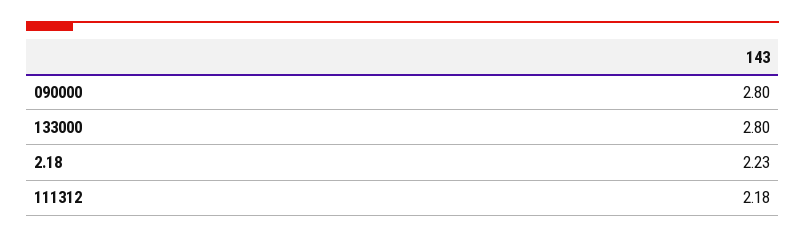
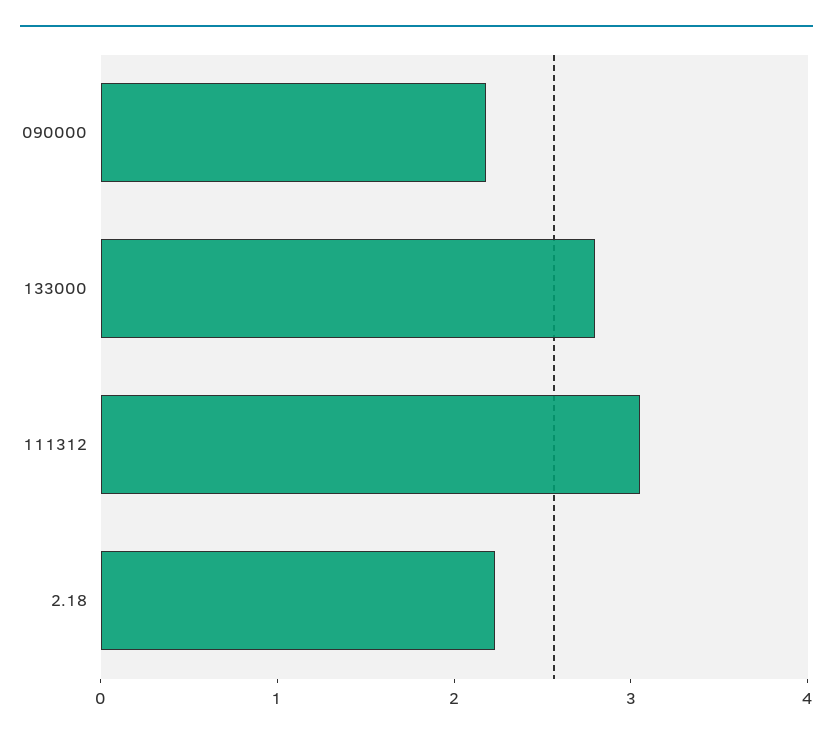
  {
-   "090000": 2.8,
+   "090000": 2.2,
    "133000": 2.8,
    "2.18": 2.23,
-   "111312": 2.18
+   "111312": 3
  }

